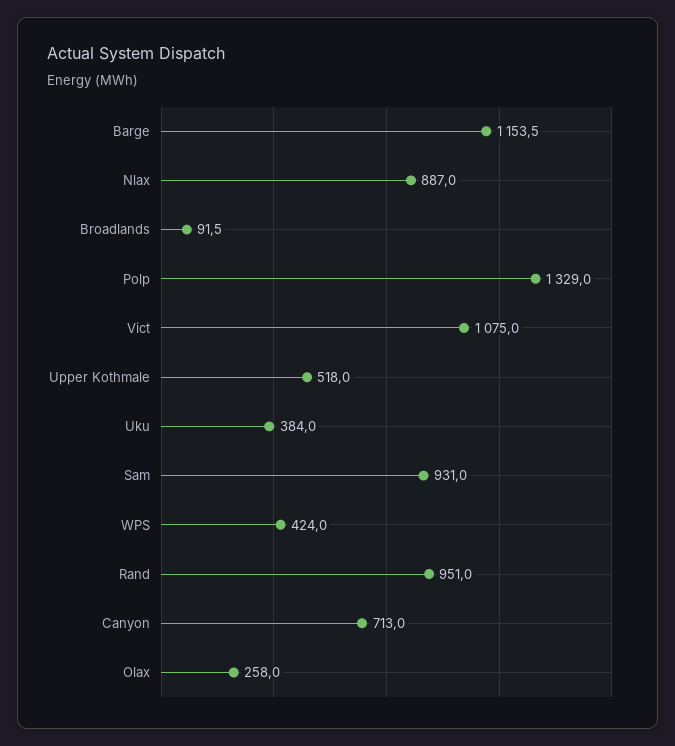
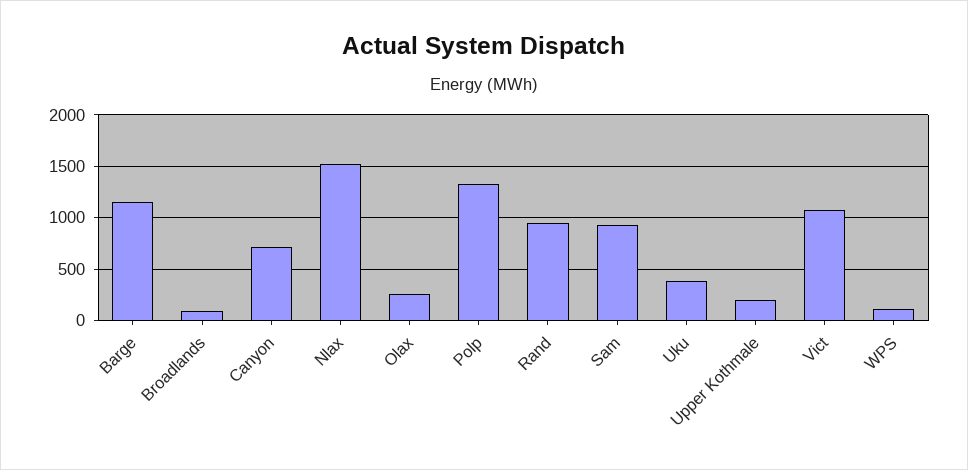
  {
    "Barge": 1153.5,
-   "Nlax": 887,
+   "Nlax": 1500,
    "Broadlands": 91.5,
    "Polp": 1329,
    "Vict": 1075,
-   "Upper Kothmale": 518,
+   "Upper Kothmale": 200,
    "Uku": 384,
    "Sam": 931,
-   "WPS": 424,
+   "WPS": 100,
    "Rand": 951,
    "Canyon": 713,
    "Olax": 258
  }

